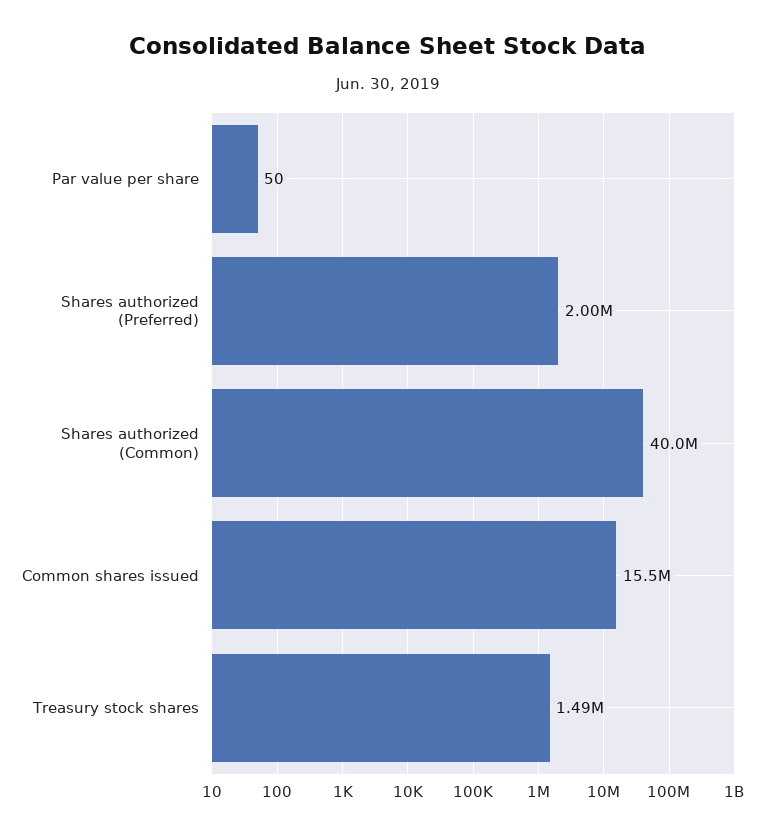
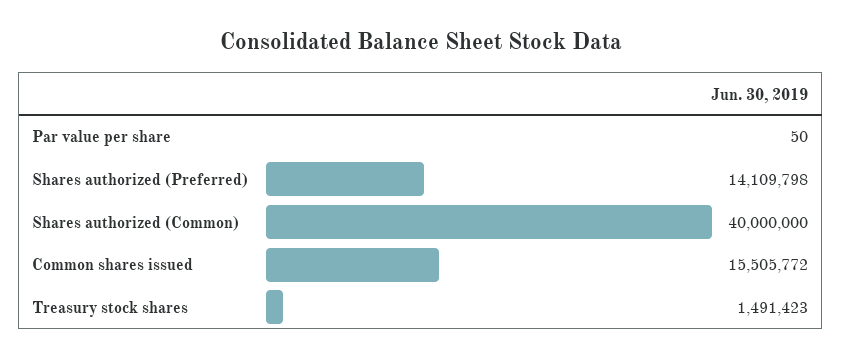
  {
    "Par value per share": 50,
-   "Shares authorized (Preferred)": 2000000,
+   "Shares authorized (Preferred)": 14109798,
    "Shares authorized (Common)": 40000000,
    "Common shares issued": 15505772,
    "Treasury stock shares": 1491423
  }

